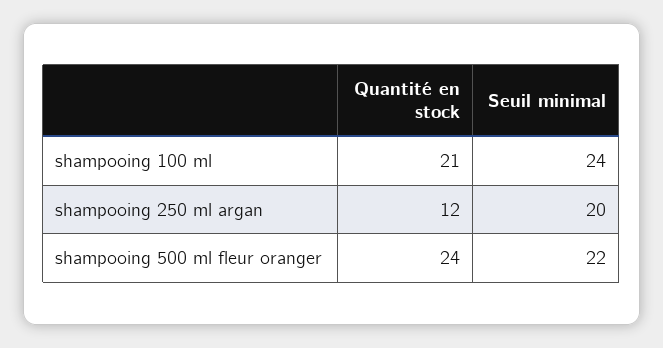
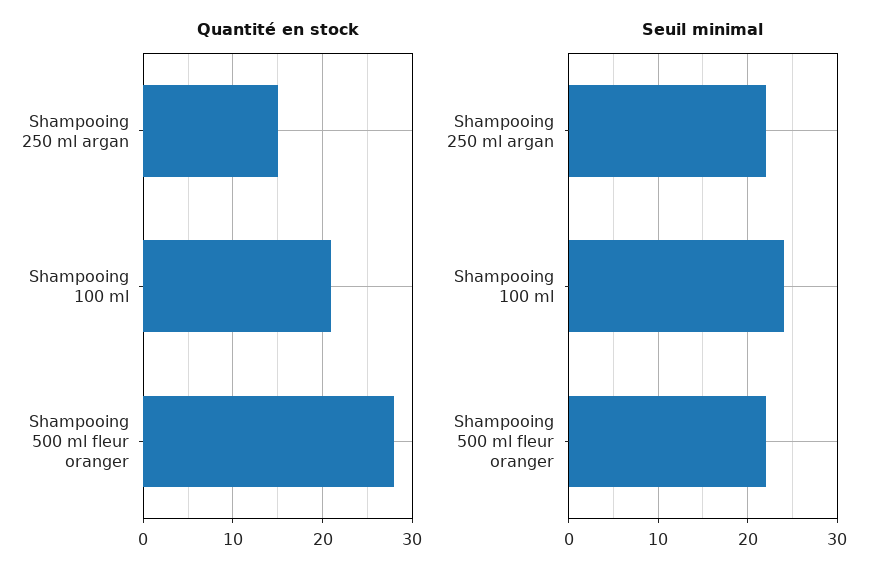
  {
    "Quantité en stock": {
      "shampooing 100 ml": 21,
-     "shampooing 250 ml argan": 12,
+     "shampooing 250 ml argan": 15,
-     "shampooing 500 ml fleur oranger": 24
+     "shampooing 500 ml fleur oranger": 28
    },
    "Seuil minimal": {
      "shampooing 100 ml": 24,
-     "shampooing 250 ml argan": 20,
+     "shampooing 250 ml argan": 22,
      "shampooing 500 ml fleur oranger": 22
    }
  }

